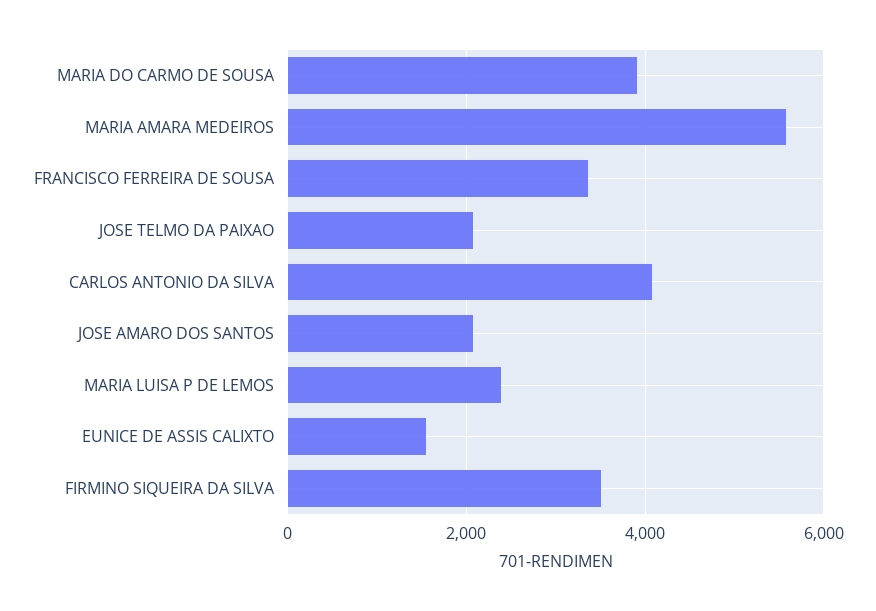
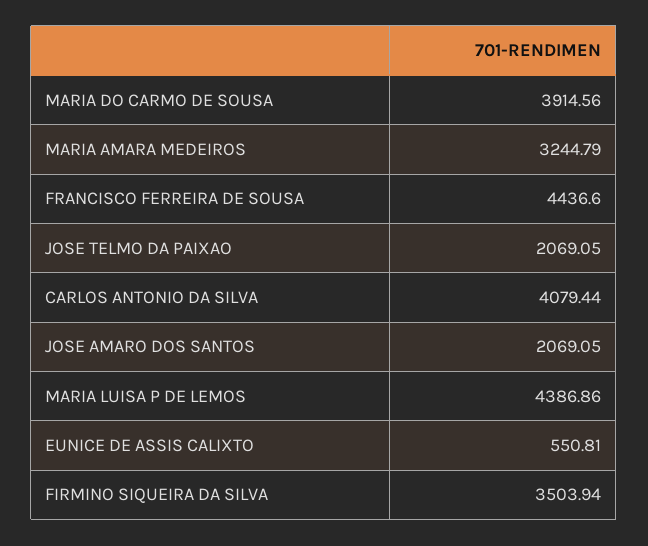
  {
    "MARIA DO CARMO DE SOUSA": 3914.56,
-   "MARIA AMARA MEDEIROS": 5600,
+   "MARIA AMARA MEDEIROS": 3244.79,
-   "FRANCISCO FERREIRA DE SOUSA": 3400,
+   "FRANCISCO FERREIRA DE SOUSA": 4436.6,
    "JOSE TELMO DA PAIXAO": 2069.05,
    "CARLOS ANTONIO DA SILVA": 4079.44,
    "JOSE AMARO DOS SANTOS": 2069.05,
-   "MARIA LUISA P DE LEMOS": 2400,
+   "MARIA LUISA P DE LEMOS": 4386.86,
-   "EUNICE DE ASSIS CALIXTO": 1600,
+   "EUNICE DE ASSIS CALIXTO": 550.81,
    "FIRMINO SIQUEIRA DA SILVA": 3503.94
  }

